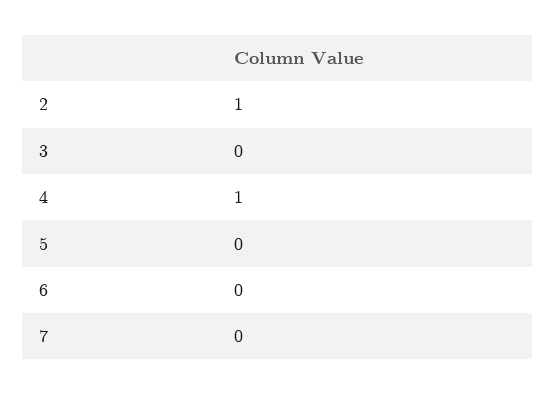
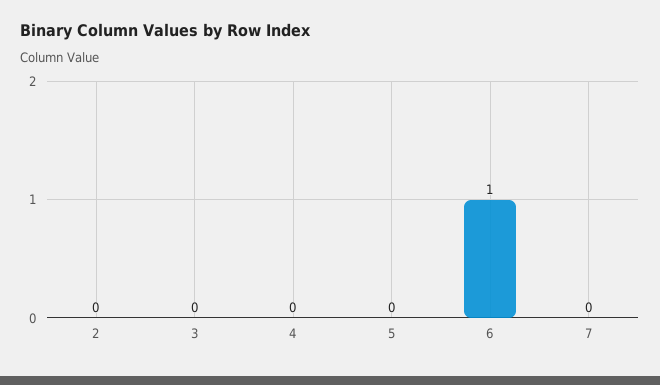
  {
-   "2": 1,
+   "2": 0,
    "3": 0,
-   "4": 1,
+   "4": 0,
    "5": 0,
-   "6": 0,
+   "6": 1,
    "7": 0
  }

